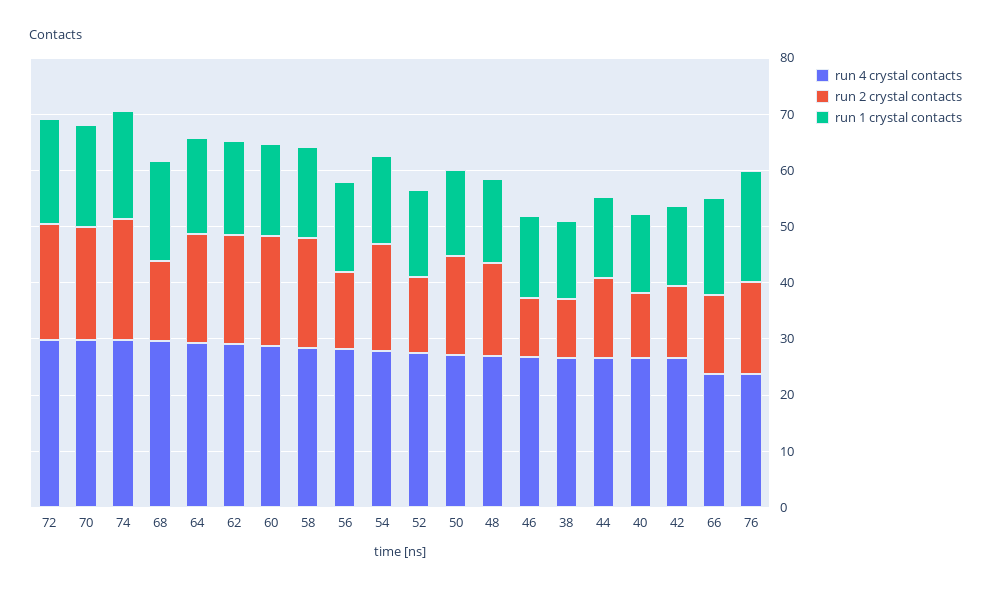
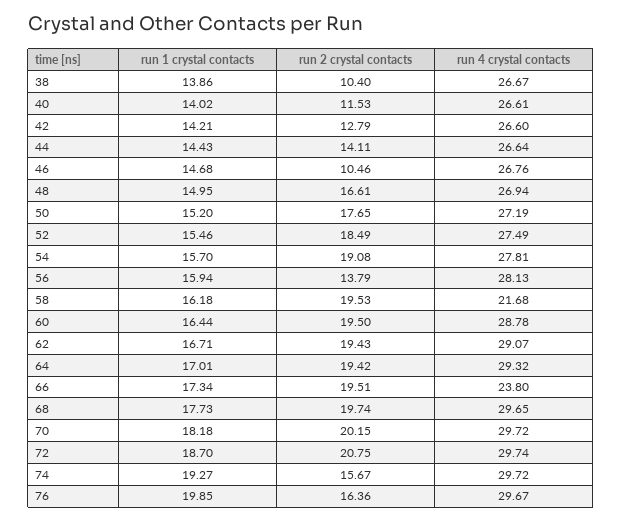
  {
    "run 4 crystal contacts": {
      "72": 29.74,
      "70": 29.72,
      "74": 29.72,
      "68": 29.65,
      "64": 29.32,
      "62": 29.07,
      "60": 28.78,
-     "58": 28,
+     "58": 21.68,
      "56": 28.13,
      "54": 27.81,
      "52": 27.49,
      "50": 27.19,
      "48": 26.94,
      "46": 26.76,
      "38": 26.67,
      "44": 26.64,
      "40": 26.61,
      "42": 26.6,
      "66": 23.8,
-     "76": 24
+     "76": 29.67
    },
    "run 2 crystal contacts": {
      "72": 20.75,
      "70": 20.15,
-     "74": 22,
+     "74": 15.67,
-     "68": 14,
+     "68": 19.74,
      "64": 19.42,
      "62": 19.43,
      "60": 19.5,
      "58": 19.53,
      "56": 13.79,
      "54": 19.08,
-     "52": 14,
+     "52": 18.49,
      "50": 17.65,
      "48": 16.61,
      "46": 10.46,
      "38": 10.4,
      "44": 14.11,
      "40": 11.53,
      "42": 12.79,
-     "66": 14,
+     "66": 19.51,
      "76": 16.36
    },
    "run 1 crystal contacts": {
      "72": 18.7,
      "70": 18.18,
      "74": 19.27,
      "68": 17.73,
      "64": 17.01,
      "62": 16.71,
      "60": 16.44,
      "58": 16.18,
      "56": 15.94,
      "54": 15.7,
      "52": 15.46,
      "50": 15.2,
      "48": 14.95,
      "46": 14.68,
      "38": 13.86,
      "44": 14.43,
      "40": 14.02,
      "42": 14.21,
      "66": 17.34,
      "76": 19.85
    }
  }

